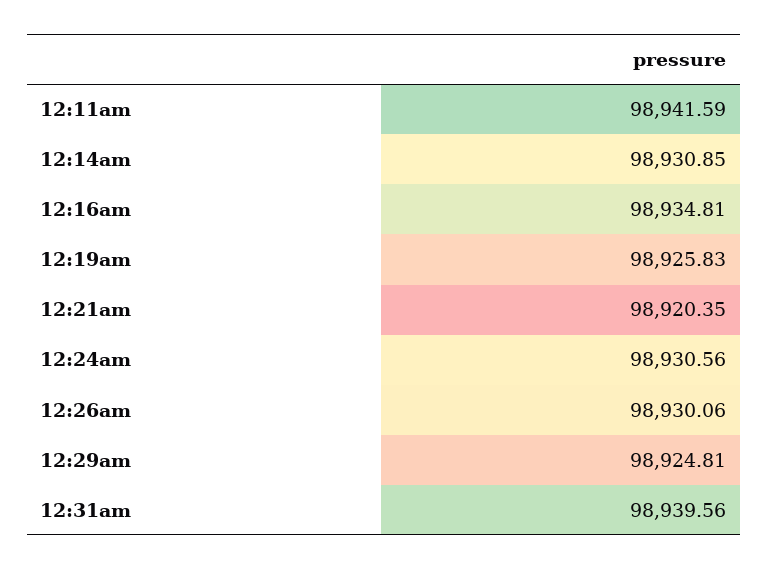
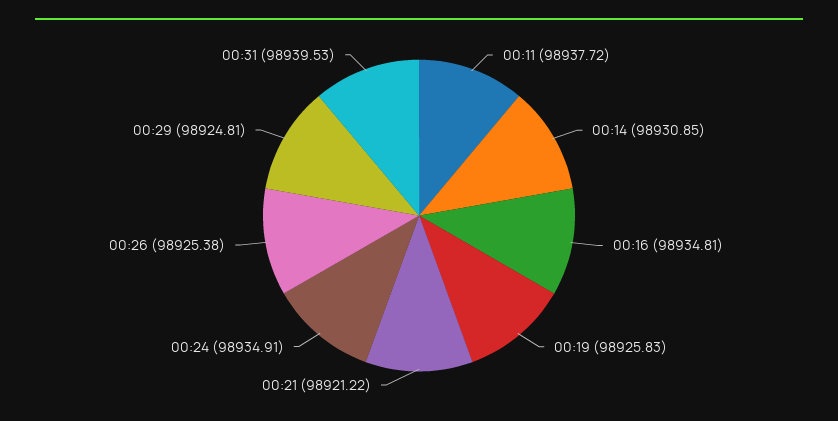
  {
-   "12:11am": 98941.59,
+   "12:11am": 98937.72,
    "12:14am": 98930.85,
    "12:16am": 98934.81,
    "12:19am": 98925.83,
-   "12:21am": 98920.35,
+   "12:21am": 98921.22,
-   "12:24am": 98930.56,
+   "12:24am": 98934.91,
-   "12:26am": 98930.06,
+   "12:26am": 98925.38,
    "12:29am": 98924.81,
-   "12:31am": 98939.56
+   "12:31am": 98939.53
  }

